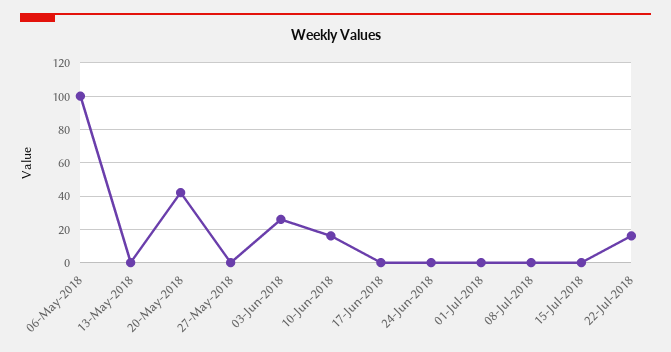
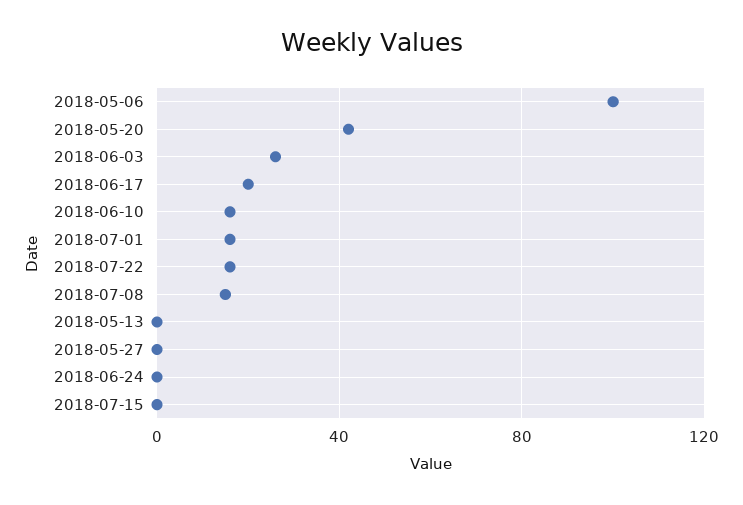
  {
    "06-May-2018": 100,
    "13-May-2018": 0,
    "20-May-2018": 40,
    "27-May-2018": 0,
    "03-Jun-2018": 25,
    "10-Jun-2018": 15,
-   "17-Jun-2018": 0,
+   "17-Jun-2018": 20,
    "24-Jun-2018": 0,
-   "01-Jul-2018": 0,
+   "01-Jul-2018": 15,
-   "08-Jul-2018": 0,
+   "08-Jul-2018": 15,
    "15-Jul-2018": 0,
    "22-Jul-2018": 15
  }

